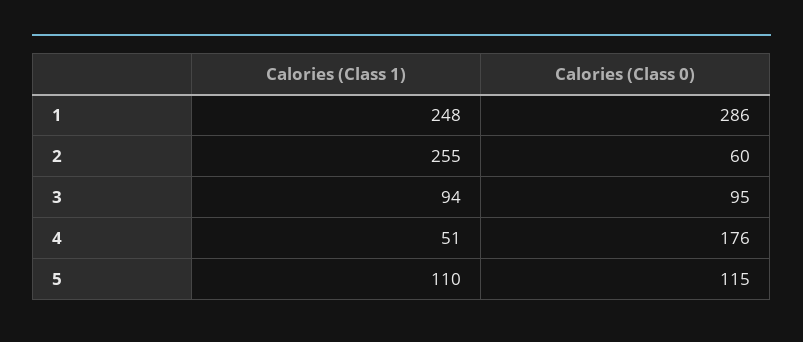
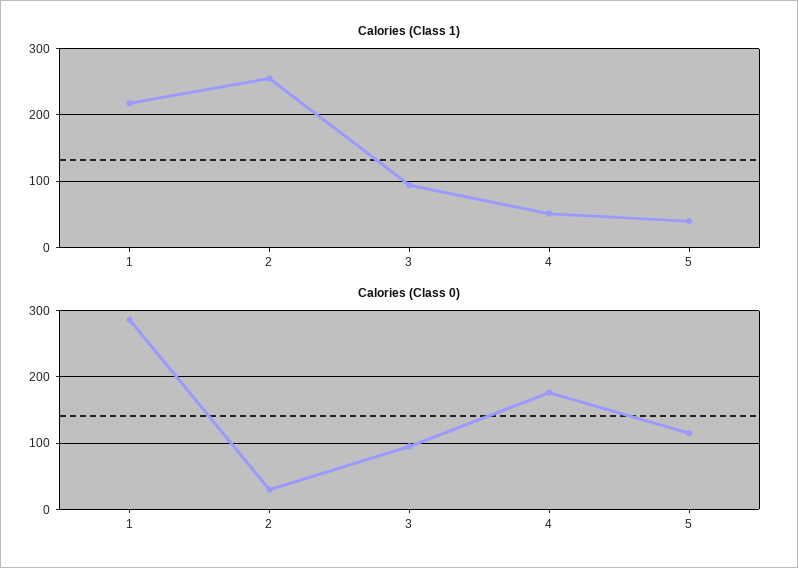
  {
    "Calories (Class 1)": {
-     "1": 248,
+     "1": 220,
      "2": 255,
      "3": 94,
      "4": 51,
-     "5": 110
+     "5": 40
    },
    "Calories (Class 0)": {
      "1": 286,
-     "2": 60,
+     "2": 30,
      "3": 95,
      "4": 176,
      "5": 115
    }
  }

